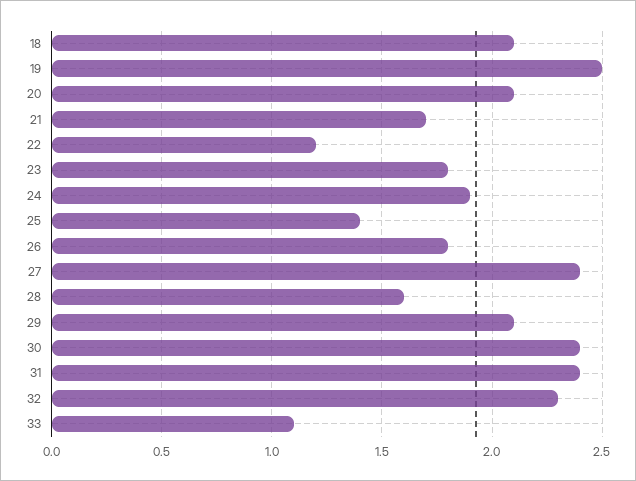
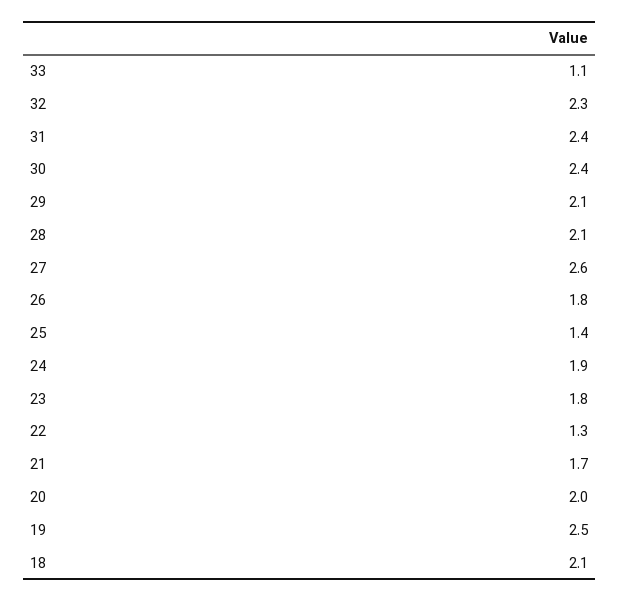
  {
    "18": 2.1,
    "19": 2.5,
-   "20": 2.1,
+   "20": 2,
    "21": 1.7,
-   "22": 1.2,
+   "22": 1.3,
    "23": 1.8,
    "24": 1.9,
    "25": 1.4,
    "26": 1.8,
-   "27": 2.4,
+   "27": 2.6,
-   "28": 1.6,
+   "28": 2.1,
    "29": 2.1,
    "30": 2.4,
    "31": 2.4,
    "32": 2.3,
    "33": 1.1
  }

